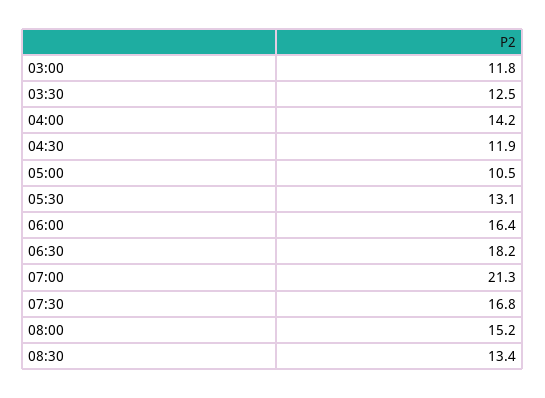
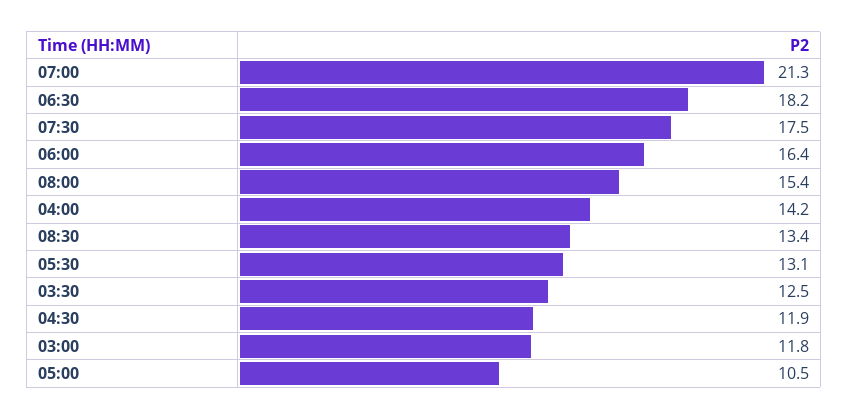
  {
    "03:00": 11.8,
    "03:30": 12.5,
    "04:00": 14.2,
    "04:30": 11.9,
    "05:00": 10.5,
    "05:30": 13.1,
    "06:00": 16.4,
    "06:30": 18.2,
    "07:00": 21.3,
-   "07:30": 16.8,
+   "07:30": 17.5,
-   "08:00": 15.2,
+   "08:00": 15.4,
    "08:30": 13.4
  }

